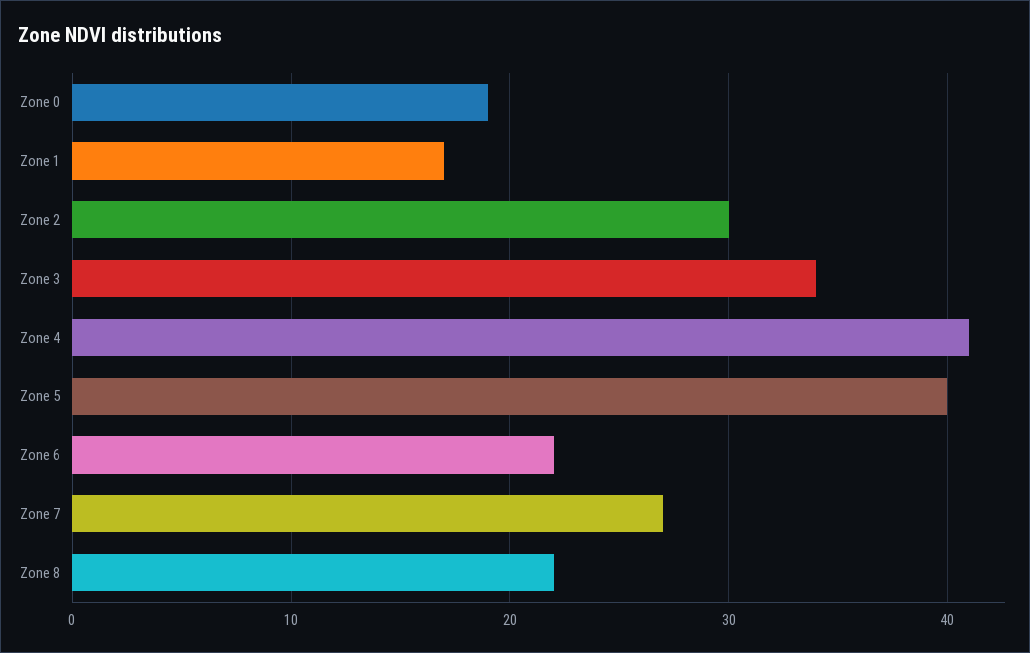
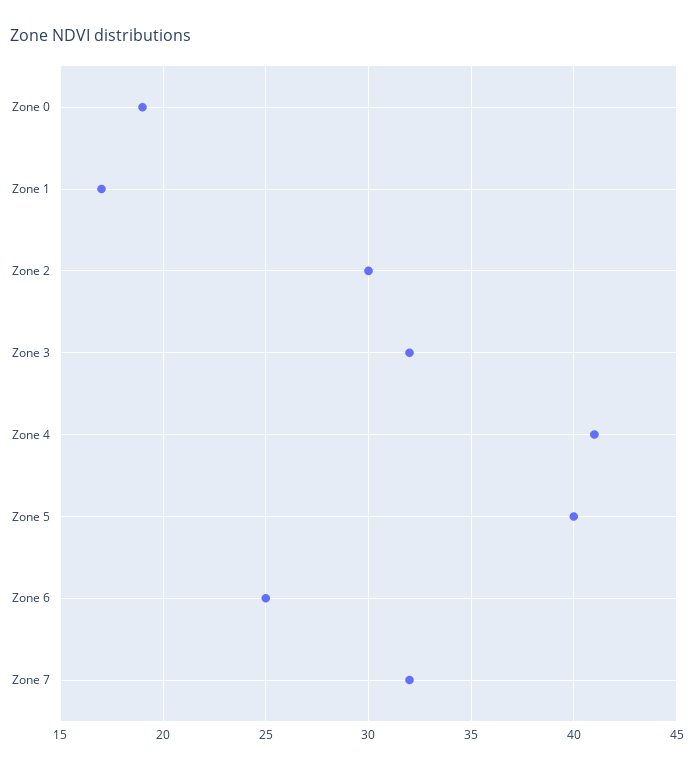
  {
    "Zone 0": 19,
    "Zone 1": 17,
    "Zone 2": 30,
-   "Zone 3": 34,
+   "Zone 3": 32,
    "Zone 4": 41,
    "Zone 5": 40,
-   "Zone 6": 22,
+   "Zone 6": 25,
-   "Zone 7": 27,
+   "Zone 7": 32
-   "Zone 8": 22
  }

